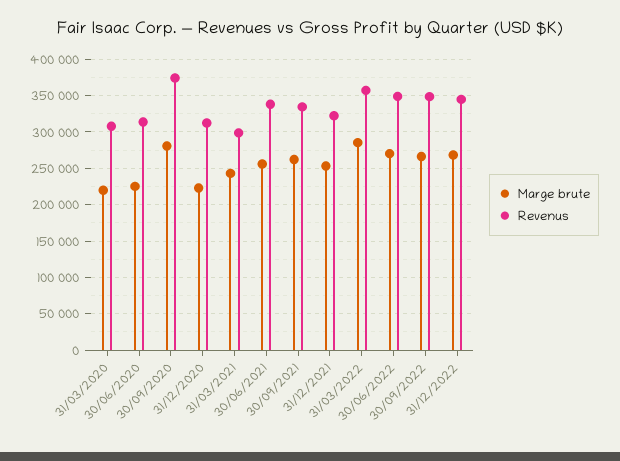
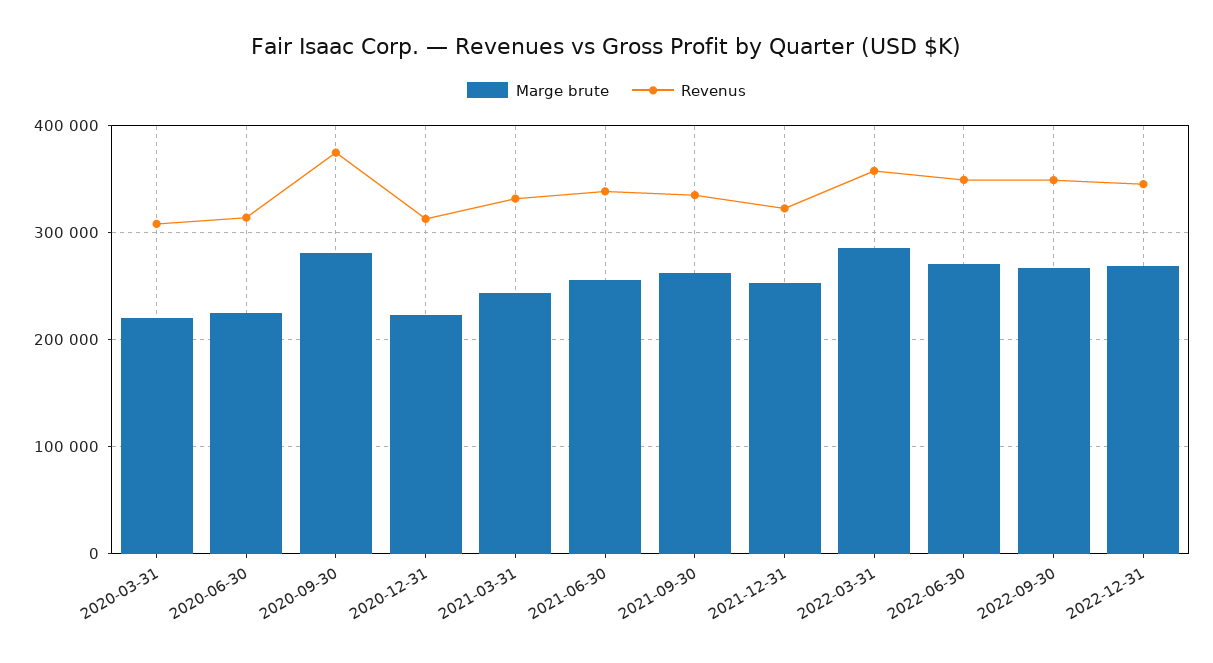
  {
    "Marge brute": {
      "31/03/2020": 220000,
      "30/06/2020": 230000,
      "30/09/2020": 280000,
      "31/12/2020": 220000,
      "31/03/2021": 240000,
      "30/06/2021": 260000,
      "30/09/2021": 260000,
      "31/12/2021": 250000,
      "31/03/2022": 290000,
      "30/06/2022": 270000,
      "30/09/2022": 270000,
      "31/12/2022": 270000
    },
    "Revenus": {
      "31/03/2020": 310000,
      "30/06/2020": 310000,
      "30/09/2020": 370000,
      "31/12/2020": 310000,
-     "31/03/2021": 300000,
+     "31/03/2021": 330000,
      "30/06/2021": 340000,
      "30/09/2021": 330000,
      "31/12/2021": 320000,
      "31/03/2022": 360000,
      "30/06/2022": 350000,
      "30/09/2022": 350000,
      "31/12/2022": 340000
    }
  }

